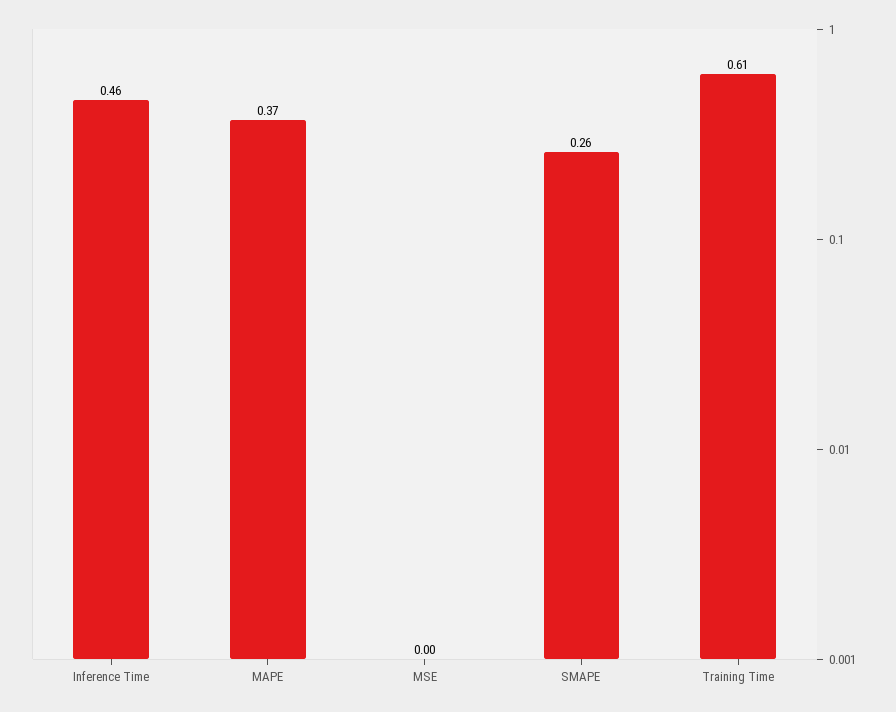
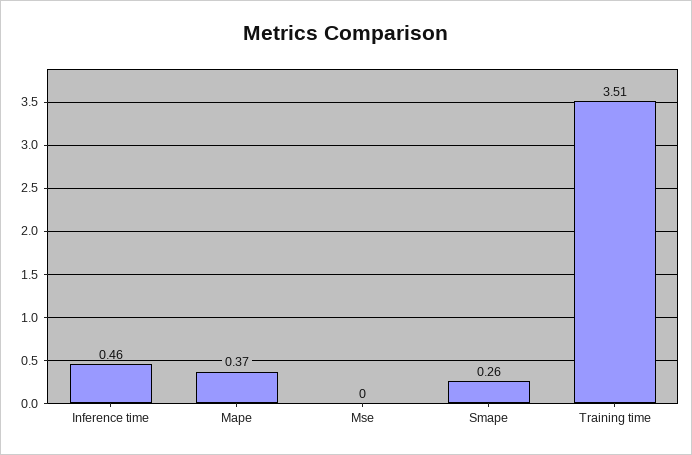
  {
    "Inference Time": 0.46,
    "MAPE": 0.37,
    "MSE": 0,
    "SMAPE": 0.26,
-   "Training Time": 0.61
+   "Training Time": 3.51
  }

